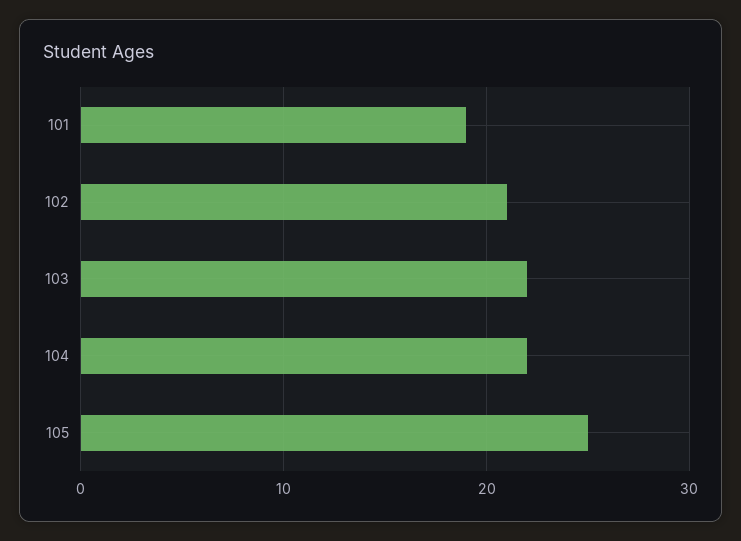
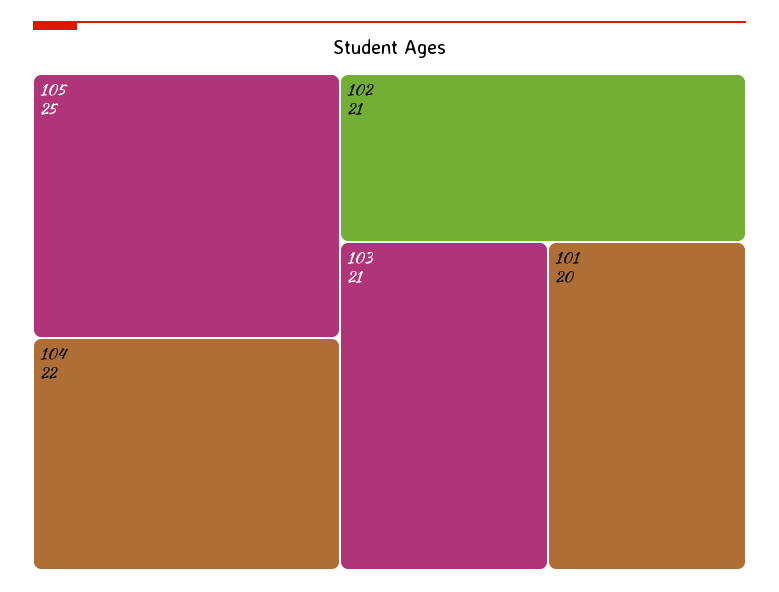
  {
-   "101": 19,
+   "101": 20,
    "102": 21,
-   "103": 22,
+   "103": 21,
    "104": 22,
    "105": 25
  }

